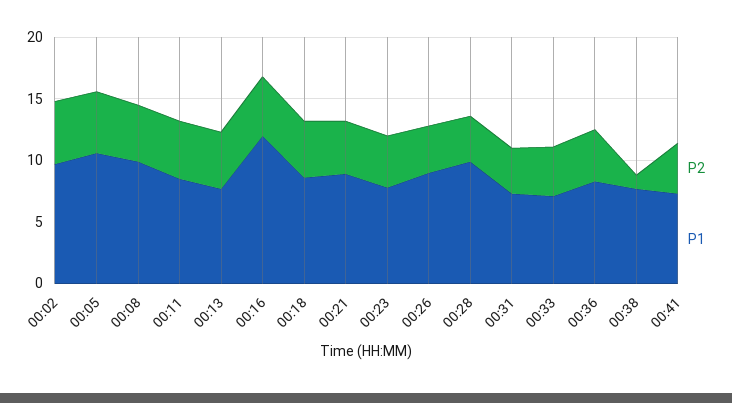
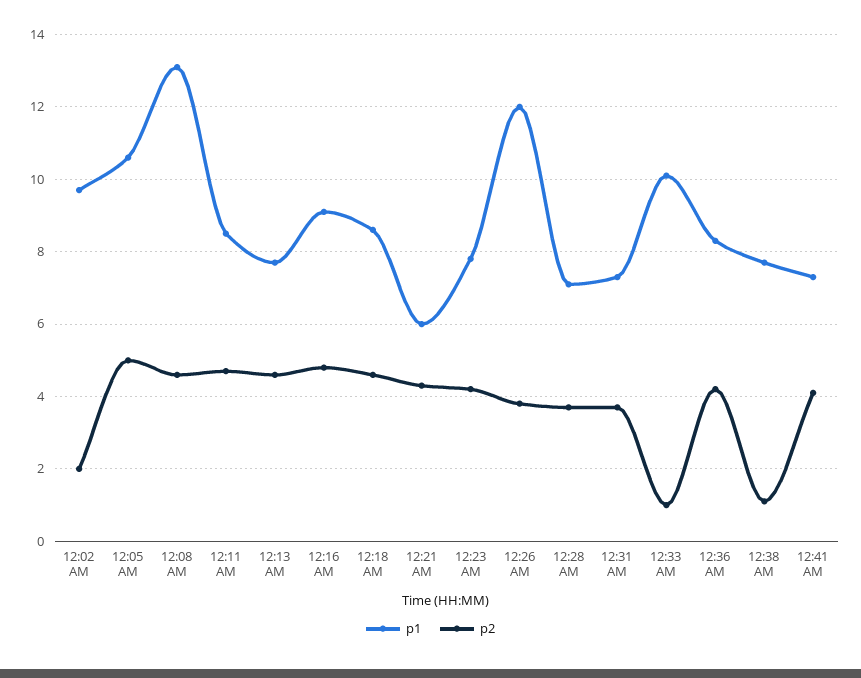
  {
    "P2": {
-     "00:02": 5,
+     "00:02": 2,
      "00:05": 5,
      "00:08": 4.5,
      "00:11": 4.5,
      "00:13": 4.5,
      "00:16": 5,
      "00:18": 4.5,
      "00:21": 4.5,
      "00:23": 4,
      "00:26": 4,
      "00:28": 3.5,
      "00:31": 3.5,
-     "00:33": 4,
+     "00:33": 1,
      "00:36": 4,
      "00:38": 1,
      "00:41": 4
    },
    "P1": {
      "00:02": 9.5,
      "00:05": 10.5,
-     "00:08": 10,
+     "00:08": 13,
      "00:11": 8.5,
      "00:13": 7.5,
-     "00:16": 12,
+     "00:16": 9,
      "00:18": 8.5,
-     "00:21": 9,
+     "00:21": 6,
      "00:23": 8,
-     "00:26": 9,
+     "00:26": 12,
-     "00:28": 10,
+     "00:28": 7,
      "00:31": 7.5,
-     "00:33": 7,
+     "00:33": 10,
      "00:36": 8.5,
      "00:38": 7.5,
      "00:41": 7.5
    }
  }

